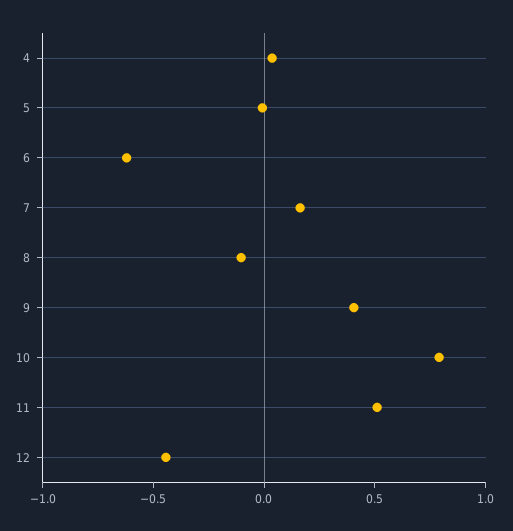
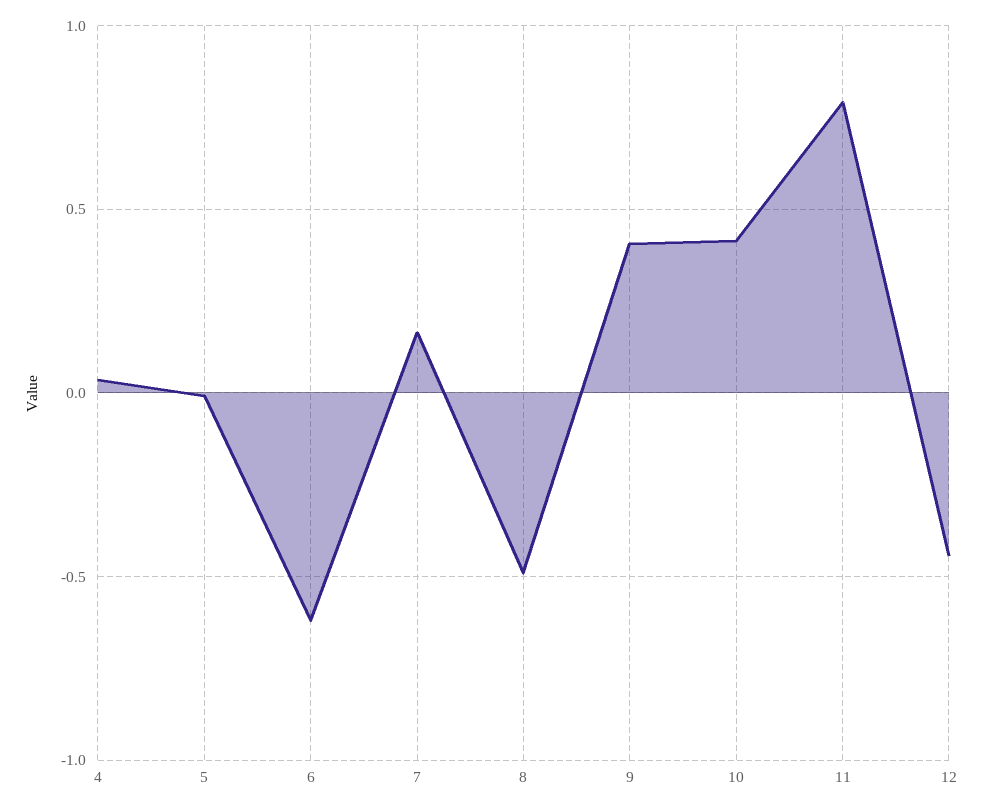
  {
    "4": 0.05,
    "5": 0,
    "6": -0.6,
    "7": 0.15,
-   "8": -0.1,
+   "8": -0.5,
    "9": 0.4,
-   "10": 0.8,
+   "10": 0.4,
-   "11": 0.5,
+   "11": 0.8,
    "12": -0.45
  }

